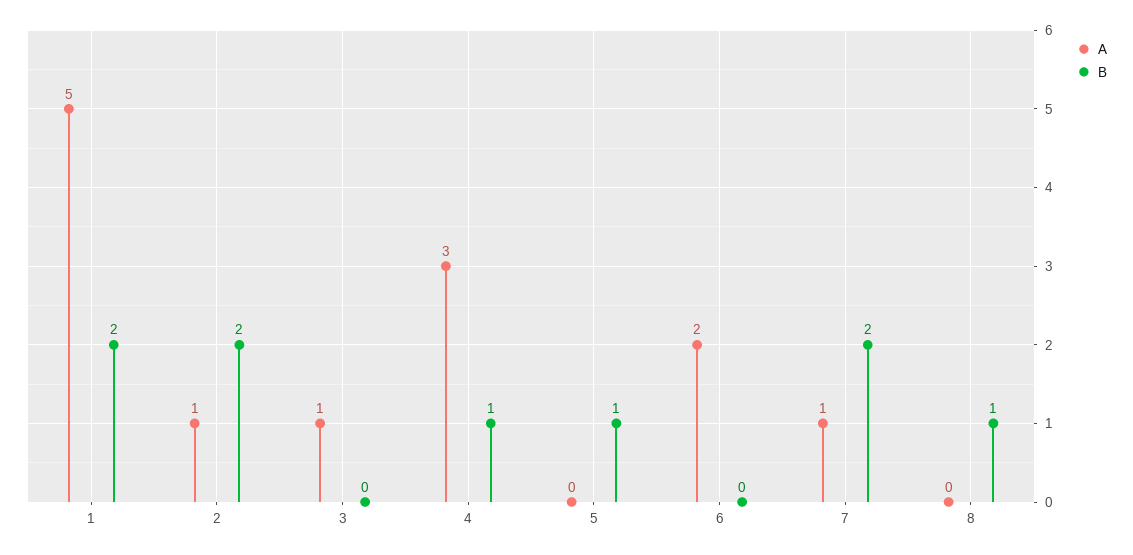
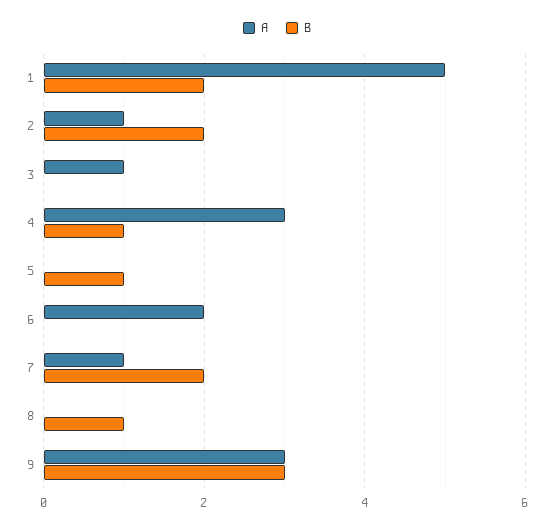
  {
    "A": {
      "1": 5,
      "2": 1,
      "3": 1,
      "4": 3,
      "5": 0,
      "6": 2,
      "7": 1,
-     "8": 0
+     "8": 0,
+     "9": 3
    },
    "B": {
      "1": 2,
      "2": 2,
      "3": 0,
      "4": 1,
      "5": 1,
      "6": 0,
      "7": 2,
-     "8": 1
+     "8": 1,
+     "9": 3
    }
  }

